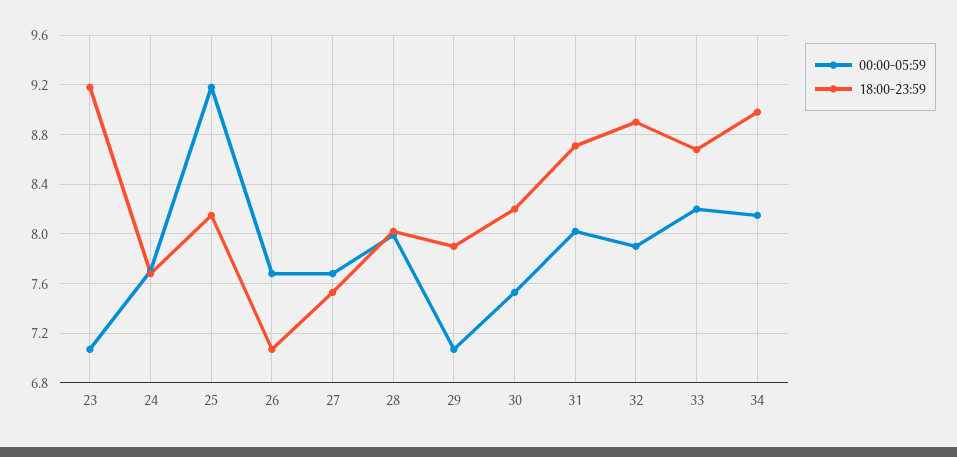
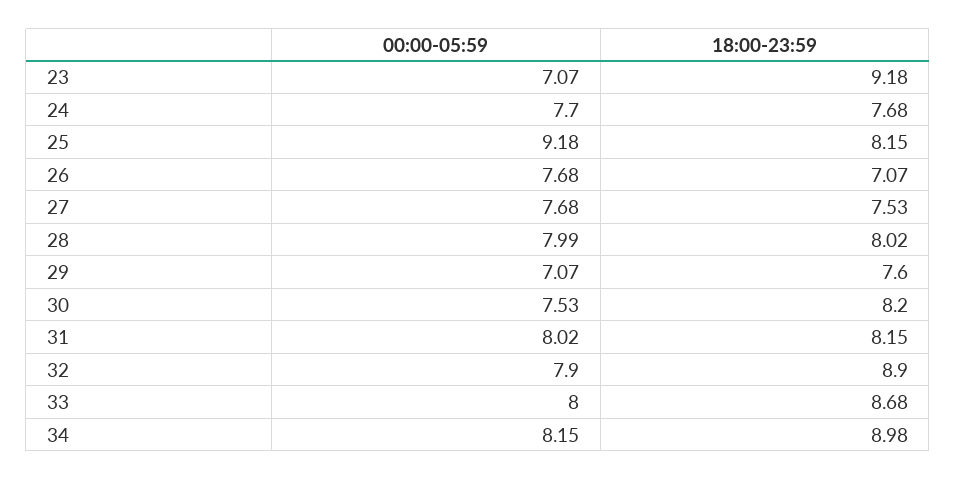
  {
    "00:00-05:59": {
      "23": 7.07,
      "24": 7.7,
      "25": 9.18,
      "26": 7.68,
      "27": 7.68,
      "28": 7.99,
      "29": 7.07,
      "30": 7.53,
      "31": 8.02,
      "32": 7.9,
-     "33": 8.2,
+     "33": 8,
      "34": 8.15
    },
    "18:00-23:59": {
      "23": 9.18,
      "24": 7.68,
      "25": 8.15,
      "26": 7.07,
      "27": 7.53,
      "28": 8.02,
-     "29": 7.9,
+     "29": 7.6,
      "30": 8.2,
-     "31": 8.7,
+     "31": 8.15,
      "32": 8.9,
      "33": 8.68,
      "34": 8.98
    }
  }

